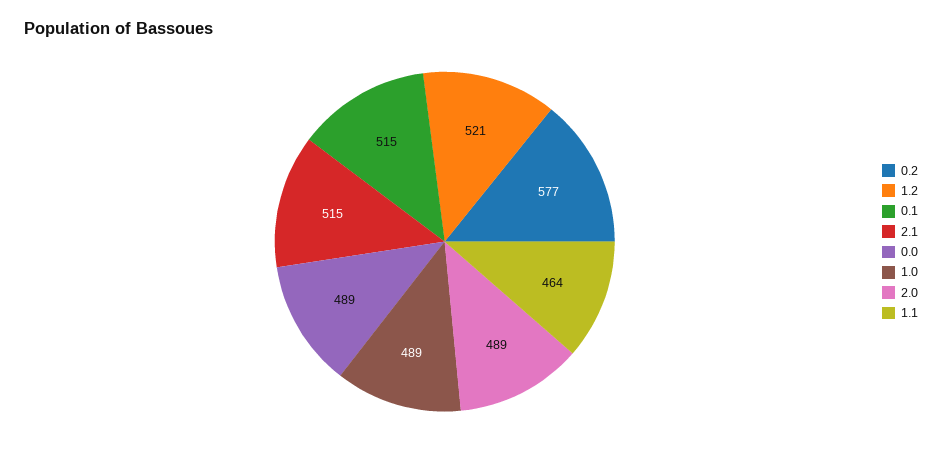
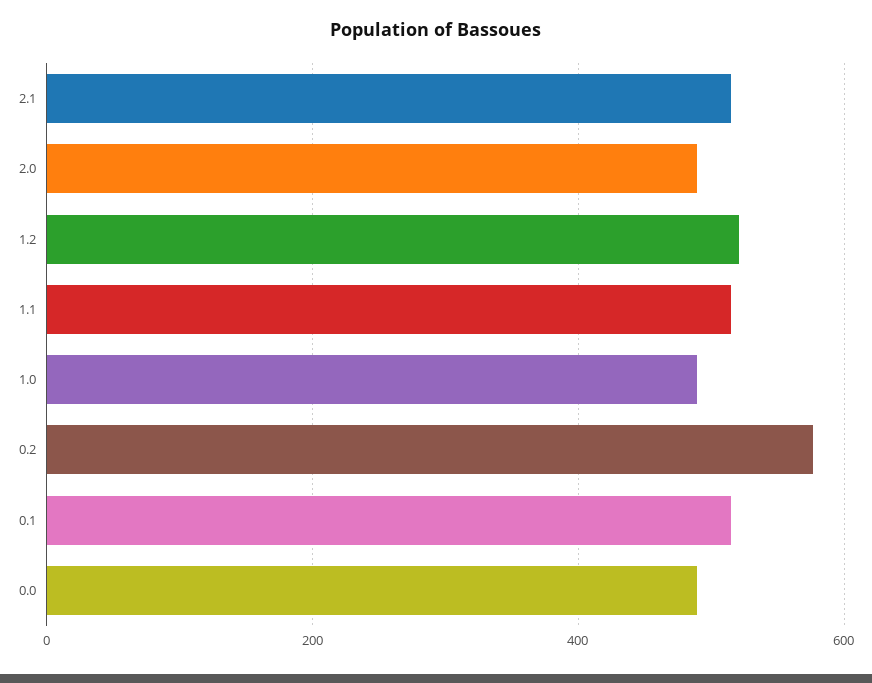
  {
    "0.2": 577,
    "1.2": 521,
    "0.1": 515,
    "2.1": 515,
    "0.0": 489,
    "1.0": 489,
    "2.0": 489,
-   "1.1": 464
+   "1.1": 520
  }

